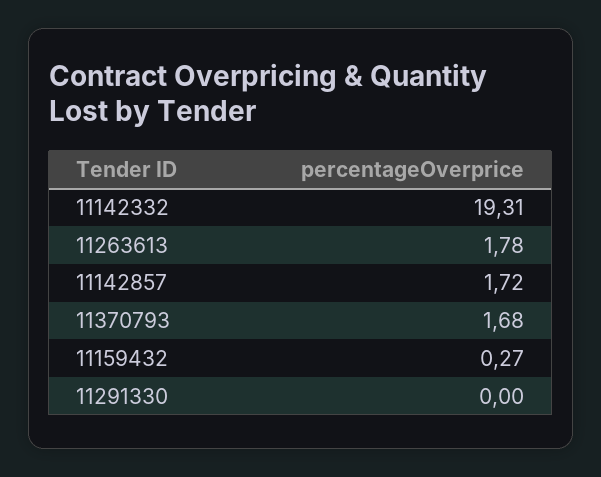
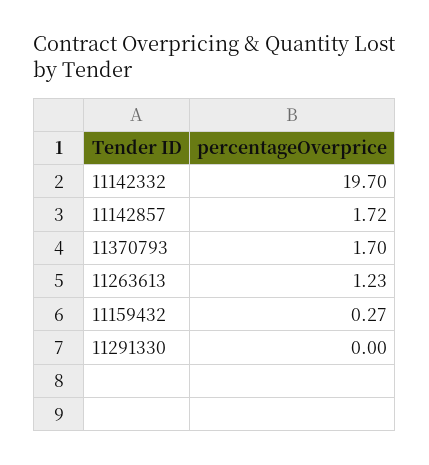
  {
-   "11142332": 19.31,
+   "11142332": 19.7,
-   "11263613": 1.78,
+   "11263613": 1.23,
    "11142857": 1.72,
-   "11370793": 1.68,
+   "11370793": 1.7,
    "11159432": 0.27,
    "11291330": 0
  }

